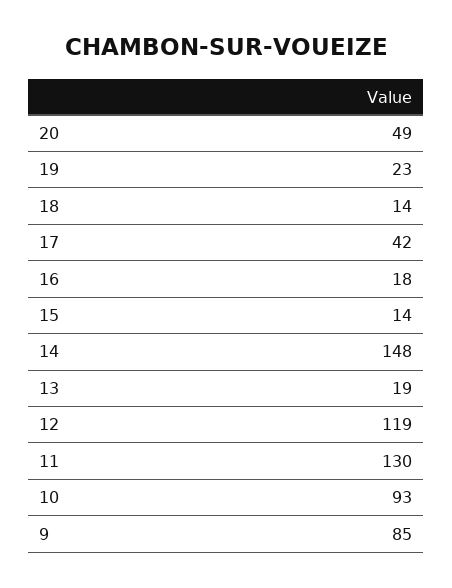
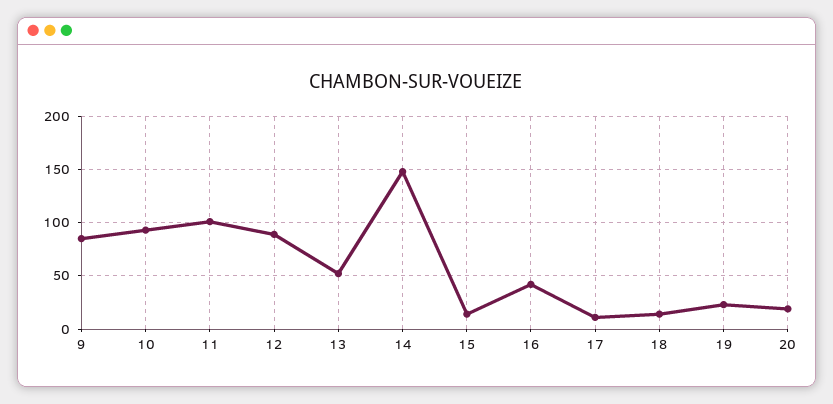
  {
-   "20": 49,
+   "20": 20,
    "19": 23,
    "18": 14,
-   "17": 42,
+   "17": 10,
-   "16": 18,
+   "16": 40,
    "15": 14,
    "14": 148,
-   "13": 19,
+   "13": 50,
-   "12": 119,
+   "12": 90,
-   "11": 130,
+   "11": 100,
    "10": 93,
    "9": 85
  }

